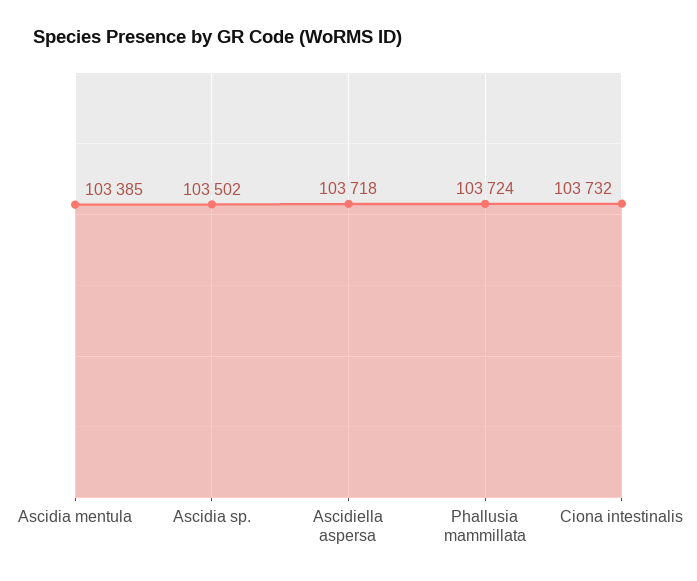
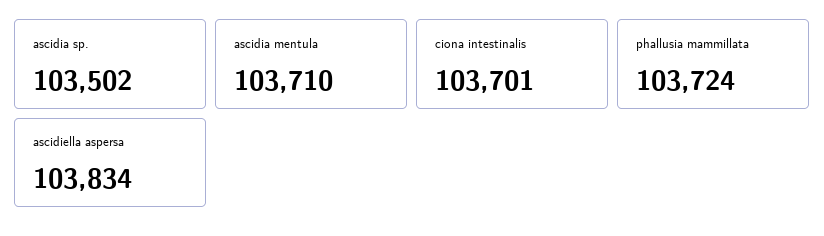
  {
-   "Ascidia mentula": 103385,
+   "Ascidia mentula": 103710,
    "Ascidia sp.": 103502,
-   "Ascidiella aspersa": 103718,
+   "Ascidiella aspersa": 103834,
    "Phallusia mammillata": 103724,
-   "Ciona intestinalis": 103732
+   "Ciona intestinalis": 103701
  }

